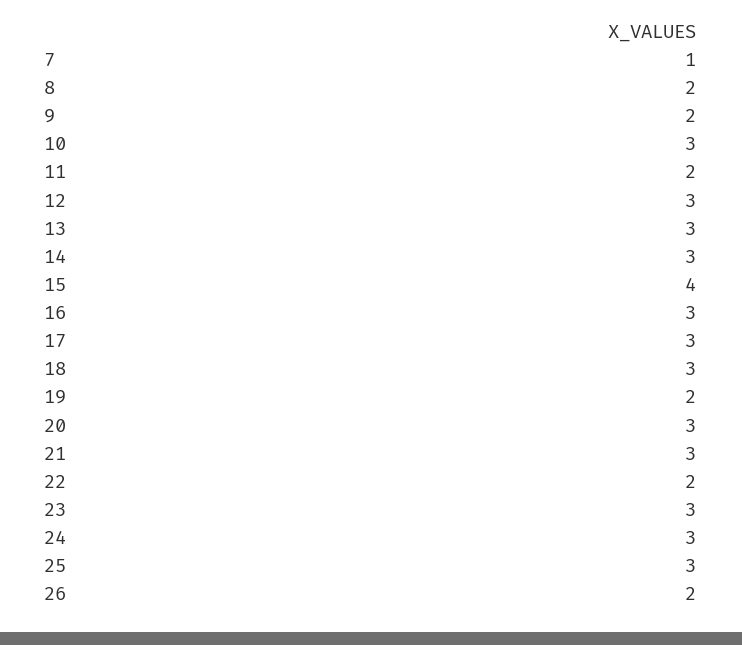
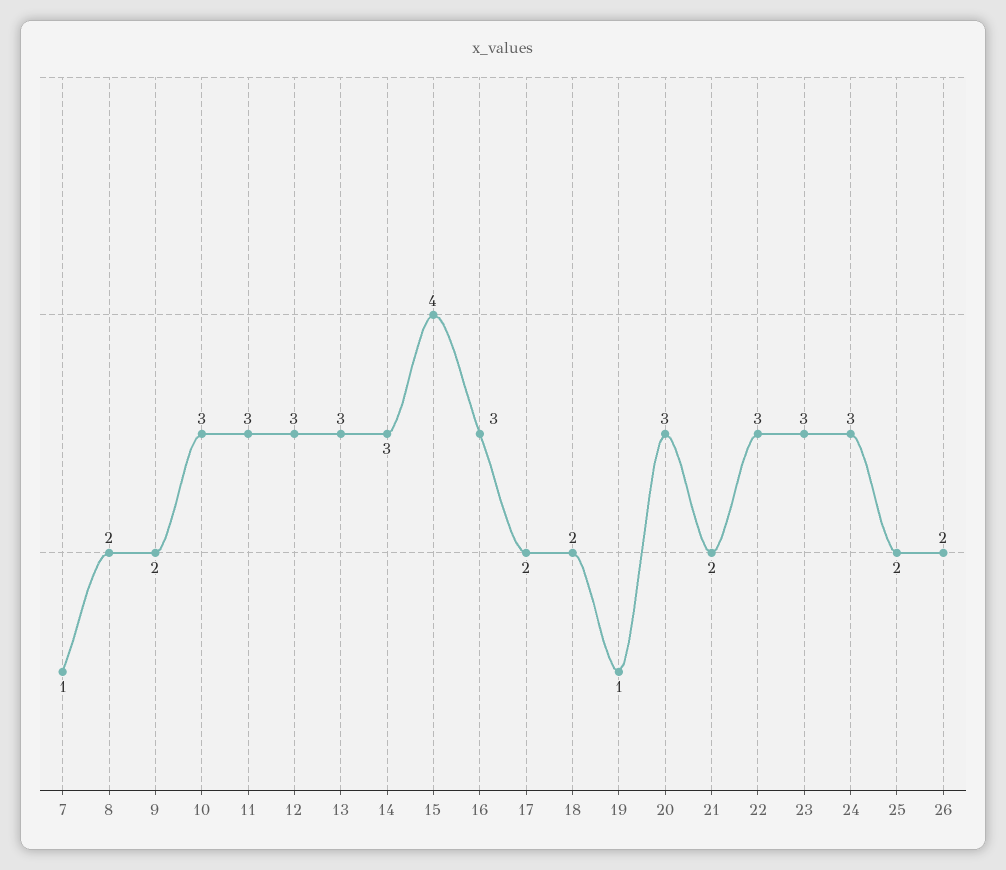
  {
    "7": 1,
    "8": 2,
    "9": 2,
    "10": 3,
-   "11": 2,
+   "11": 3,
    "12": 3,
    "13": 3,
    "14": 3,
    "15": 4,
    "16": 3,
-   "17": 3,
+   "17": 2,
-   "18": 3,
+   "18": 2,
-   "19": 2,
+   "19": 1,
    "20": 3,
-   "21": 3,
+   "21": 2,
-   "22": 2,
+   "22": 3,
    "23": 3,
    "24": 3,
-   "25": 3,
+   "25": 2,
    "26": 2
  }

